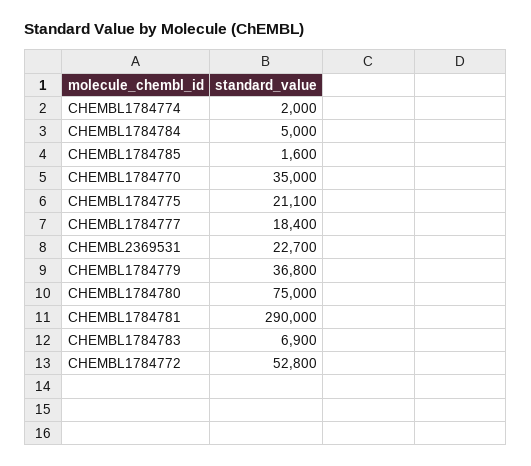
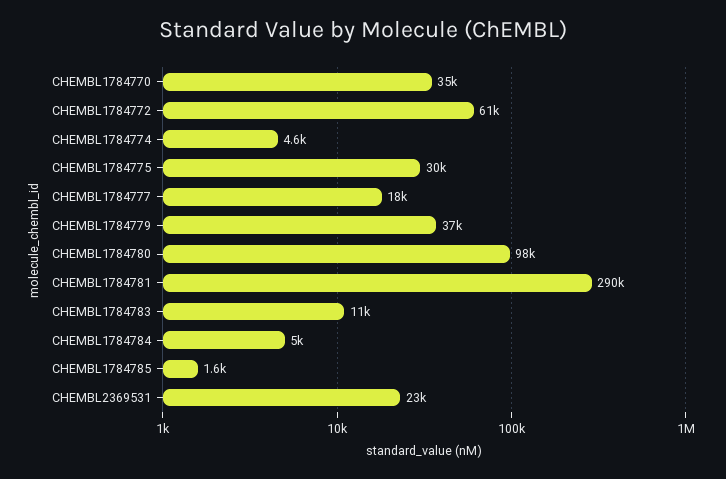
  {
-   "CHEMBL1784774": 2000,
+   "CHEMBL1784774": 4600,
    "CHEMBL1784784": 5000,
    "CHEMBL1784785": 1600,
    "CHEMBL1784770": 35000,
-   "CHEMBL1784775": 21100,
+   "CHEMBL1784775": 30000,
    "CHEMBL1784777": 18400,
    "CHEMBL2369531": 22700,
    "CHEMBL1784779": 36800,
-   "CHEMBL1784780": 75000,
+   "CHEMBL1784780": 98000,
    "CHEMBL1784781": 290000,
-   "CHEMBL1784783": 6900,
+   "CHEMBL1784783": 11000,
-   "CHEMBL1784772": 52800
+   "CHEMBL1784772": 61000
  }

